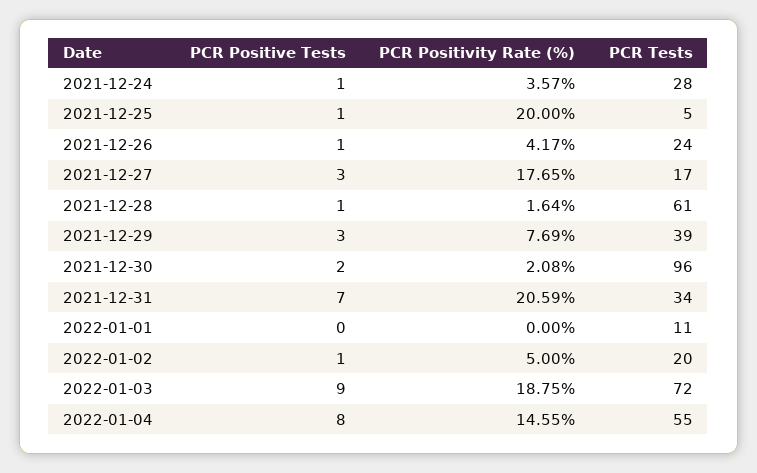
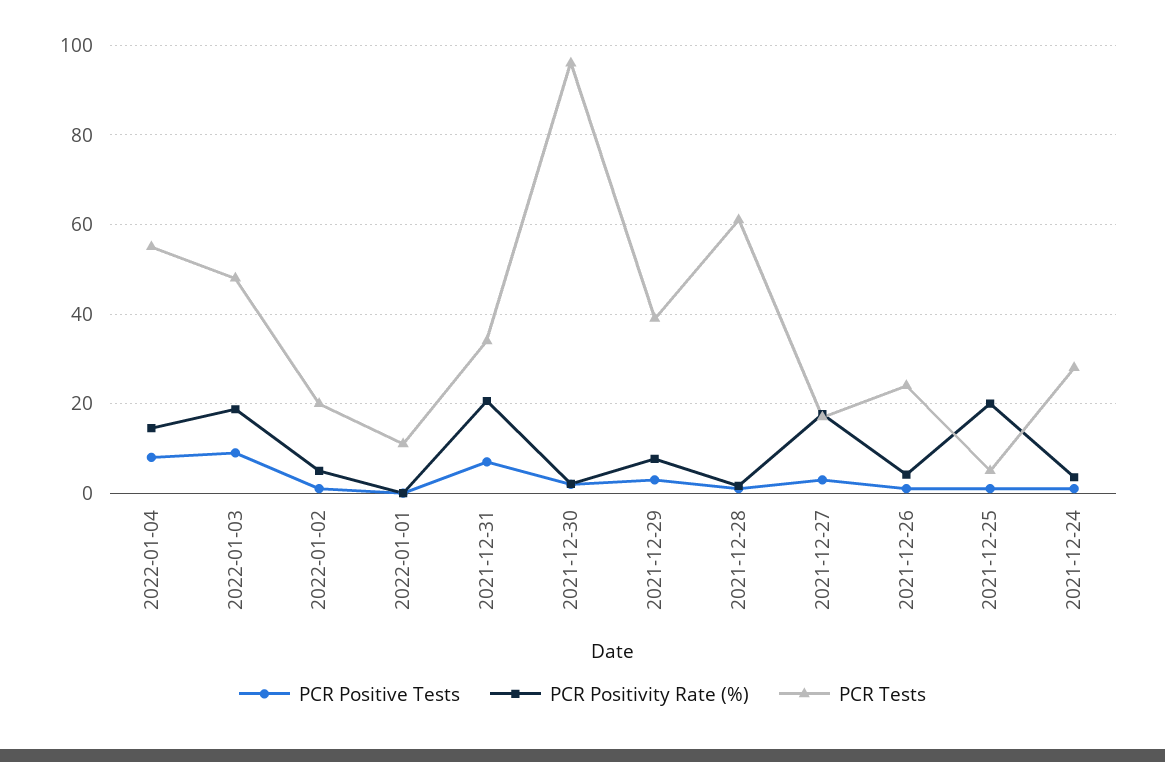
  {
    "PCR Positive Tests": {
      "2021-12-24": 1,
      "2021-12-25": 1,
      "2021-12-26": 1,
      "2021-12-27": 3,
      "2021-12-28": 1,
      "2021-12-29": 3,
      "2021-12-30": 2,
      "2021-12-31": 7,
      "2022-01-01": 0,
      "2022-01-02": 1,
      "2022-01-03": 9,
      "2022-01-04": 8
    },
    "PCR Positivity Rate (%)": {
      "2021-12-24": 3.57,
      "2021-12-25": 20,
      "2021-12-26": 4.17,
      "2021-12-27": 17.65,
      "2021-12-28": 1.64,
      "2021-12-29": 7.69,
      "2021-12-30": 2.08,
      "2021-12-31": 20.59,
      "2022-01-01": 0,
      "2022-01-02": 5,
      "2022-01-03": 18.75,
      "2022-01-04": 14.55
    },
    "PCR Tests": {
      "2021-12-24": 28,
      "2021-12-25": 5,
      "2021-12-26": 24,
      "2021-12-27": 17,
      "2021-12-28": 61,
      "2021-12-29": 39,
      "2021-12-30": 96,
      "2021-12-31": 34,
      "2022-01-01": 11,
      "2022-01-02": 20,
-     "2022-01-03": 72,
+     "2022-01-03": 48,
      "2022-01-04": 55
    }
  }

